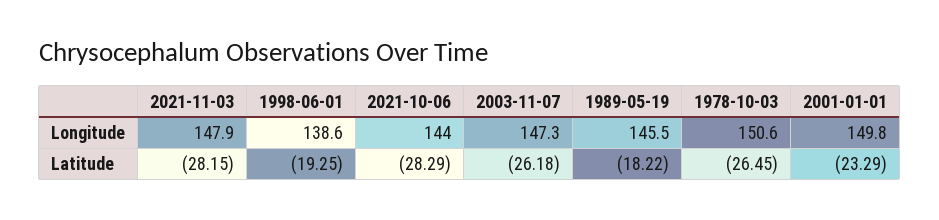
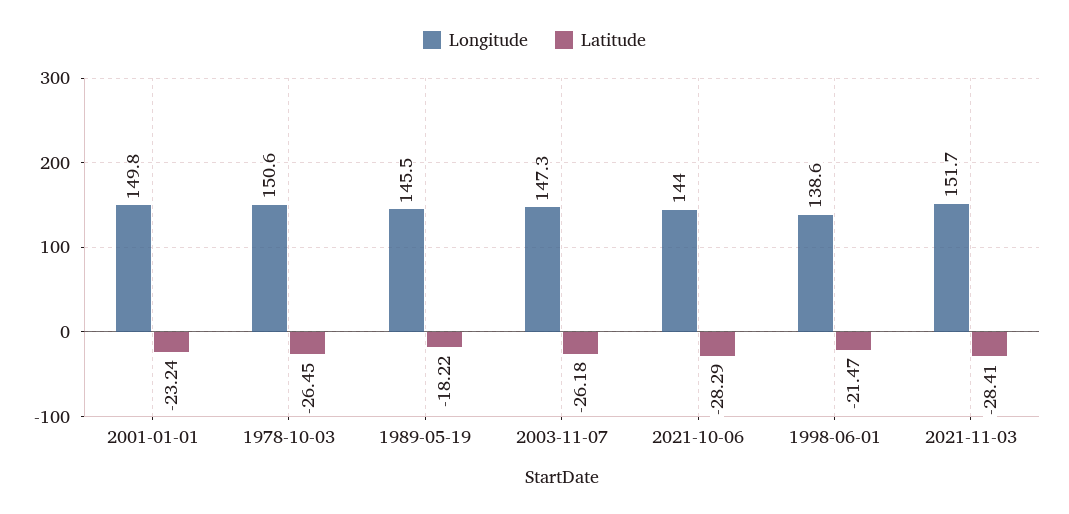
  {
    "Longitude": {
-     "2021-11-03": 147.9,
+     "2021-11-03": 151.7,
      "1998-06-01": 138.6,
      "2021-10-06": 144,
      "2003-11-07": 147.3,
      "1989-05-19": 145.5,
      "1978-10-03": 150.6,
      "2001-01-01": 149.8
    },
    "Latitude": {
-     "2021-11-03": -28.15,
+     "2021-11-03": -28.41,
-     "1998-06-01": -19.25,
+     "1998-06-01": -21.47,
      "2021-10-06": -28.29,
      "2003-11-07": -26.18,
      "1989-05-19": -18.22,
      "1978-10-03": -26.45,
-     "2001-01-01": -23.29
+     "2001-01-01": -23.24
    }
  }

